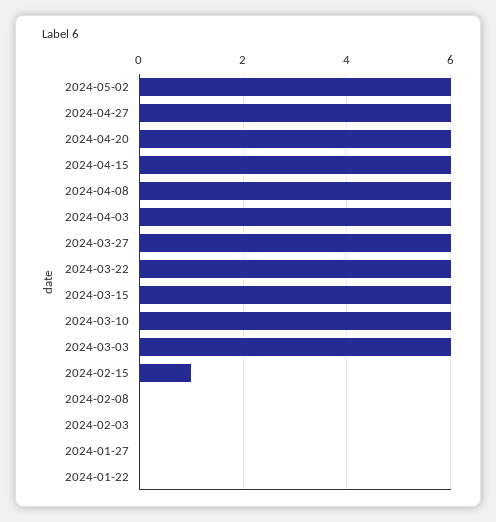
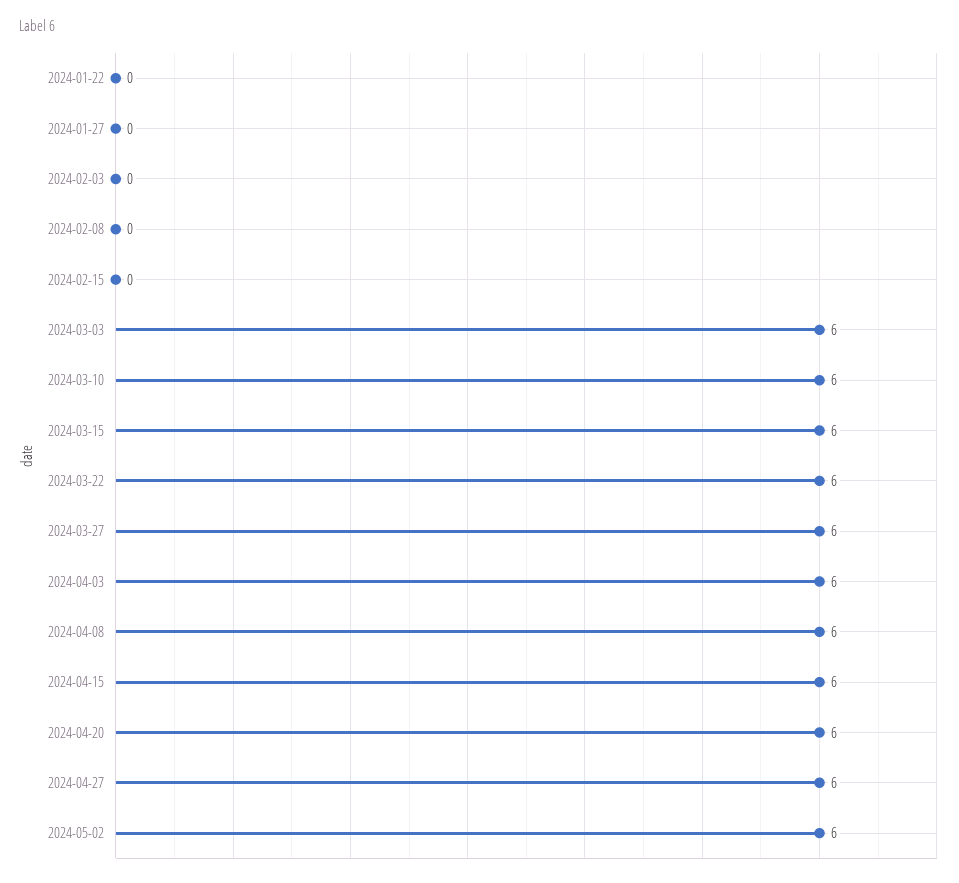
  {
    "2024-05-02": 6,
    "2024-04-27": 6,
    "2024-04-20": 6,
    "2024-04-15": 6,
    "2024-04-08": 6,
    "2024-04-03": 6,
    "2024-03-27": 6,
    "2024-03-22": 6,
    "2024-03-15": 6,
    "2024-03-10": 6,
    "2024-03-03": 6,
-   "2024-02-15": 1,
+   "2024-02-15": 0,
    "2024-02-08": 0,
    "2024-02-03": 0,
    "2024-01-27": 0,
    "2024-01-22": 0
  }

